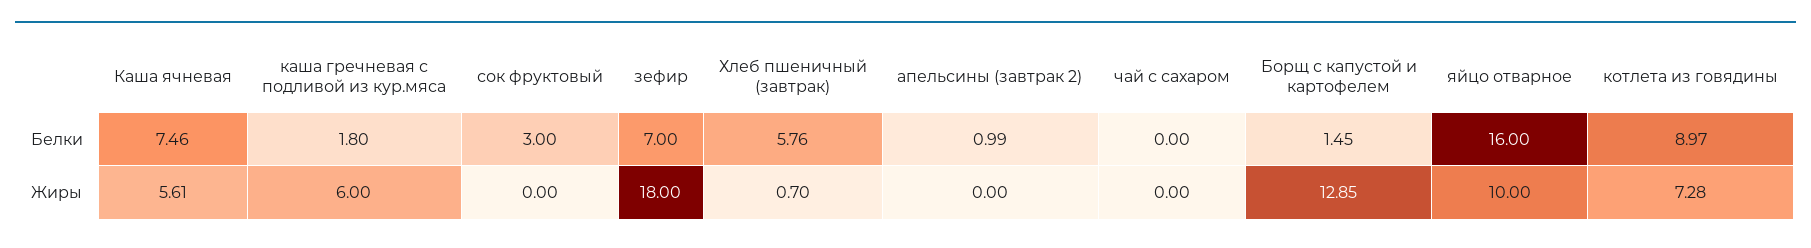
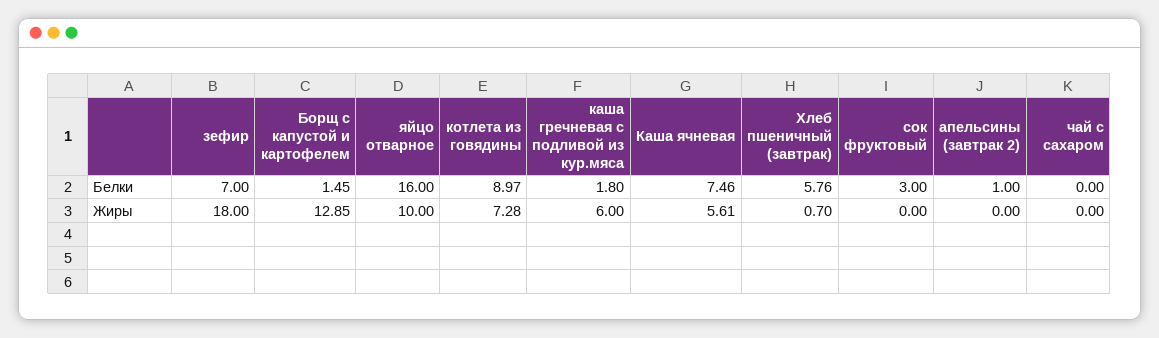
  {
    "Каша ячневая": {
      "Белки": 7.46,
      "Жиры": 5.61
    },
    "каша гречневая с подливой из кур.мяса": {
      "Белки": 1.8,
      "Жиры": 6
    },
    "сок фруктовый": {
      "Белки": 3,
      "Жиры": 0
    },
    "зефир": {
      "Белки": 7,
      "Жиры": 18
    },
    "Хлеб пшеничный (завтрак)": {
      "Белки": 5.76,
      "Жиры": 0.7
    },
    "апельсины (завтрак 2)": {
-     "Белки": 0.99,
+     "Белки": 1,
      "Жиры": 0
    },
    "чай с сахаром": {
      "Белки": 0,
      "Жиры": 0
    },
    "Борщ с капустой и картофелем": {
      "Белки": 1.45,
      "Жиры": 12.85
    },
    "яйцо отварное": {
      "Белки": 16,
      "Жиры": 10
    },
    "котлета из говядины": {
      "Белки": 8.97,
      "Жиры": 7.28
    }
  }

